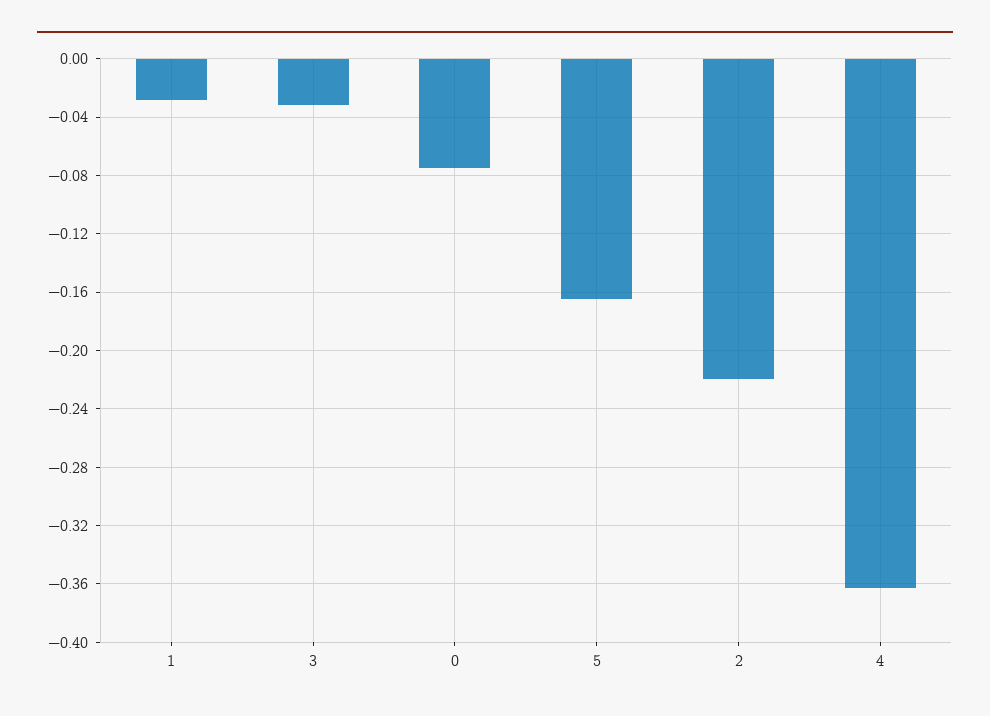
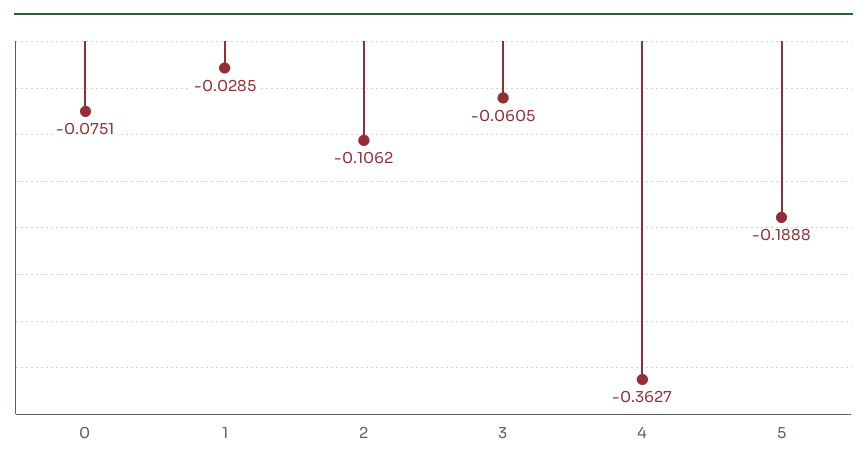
  {
    "1": -0.0285,
-   "3": -0.03,
+   "3": -0.0605,
    "0": -0.0751,
-   "5": -0.165,
+   "5": -0.1888,
-   "2": -0.22,
+   "2": -0.1062,
    "4": -0.3627
  }

